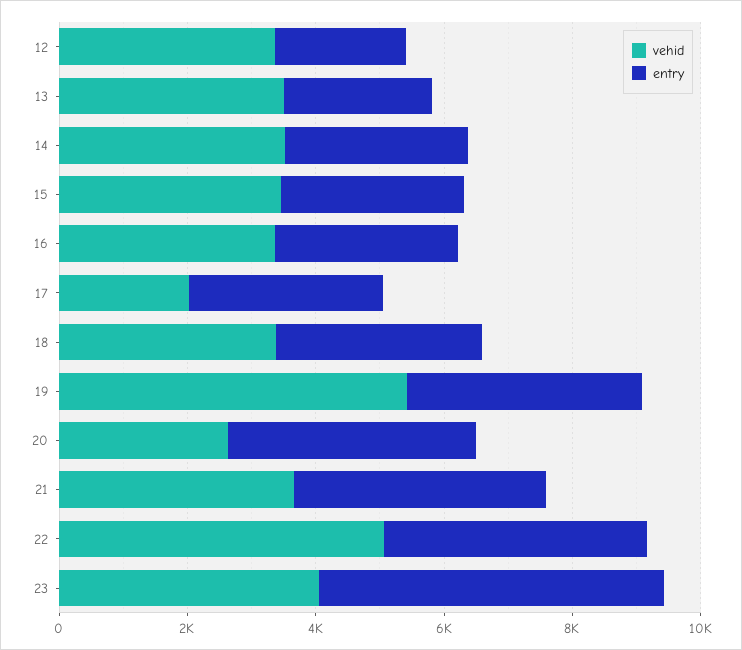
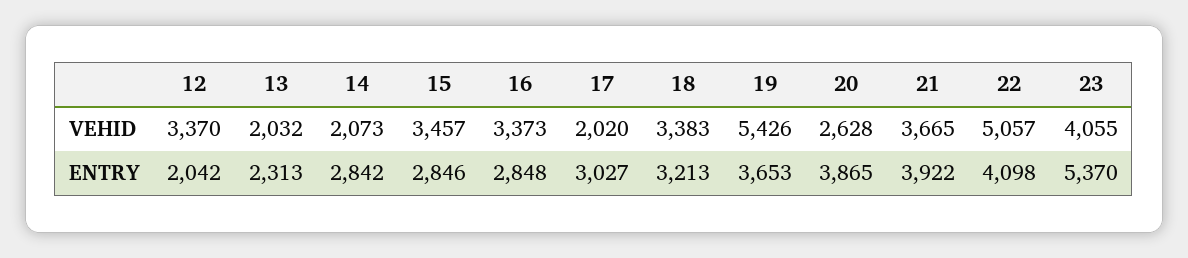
  {
    "vehid": {
      "12": 3370,
-     "13": 3500,
+     "13": 2032,
-     "14": 3500,
+     "14": 2073,
      "15": 3457,
      "16": 3373,
      "17": 2020,
      "18": 3383,
      "19": 5426,
      "20": 2628,
      "21": 3665,
      "22": 5057,
      "23": 4055
    },
    "entry": {
      "12": 2042,
      "13": 2313,
      "14": 2842,
      "15": 2846,
      "16": 2848,
      "17": 3027,
      "18": 3213,
      "19": 3653,
      "20": 3865,
      "21": 3922,
      "22": 4098,
      "23": 5370
    }
  }

